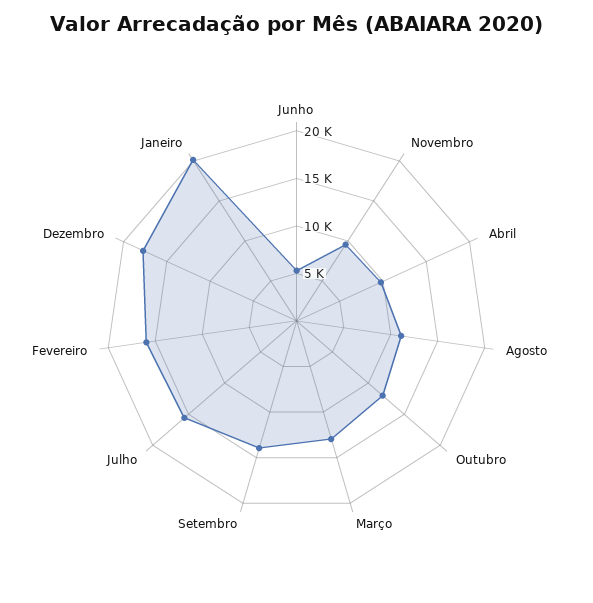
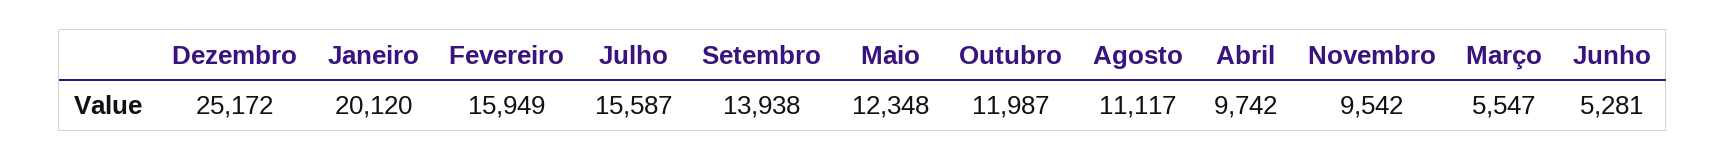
  {
    "Junho": 5281,
    "Novembro": 9542,
    "Abril": 9742,
    "Agosto": 11117,
    "Outubro": 11987,
-   "Março": 13000,
+   "Março": 5547,
    "Setembro": 13938,
    "Julho": 15587,
    "Fevereiro": 15949,
-   "Dezembro": 18000,
+   "Dezembro": 25172,
-   "Janeiro": 20120
+   "Janeiro": 20120,
+   "Maio": 12348
  }

